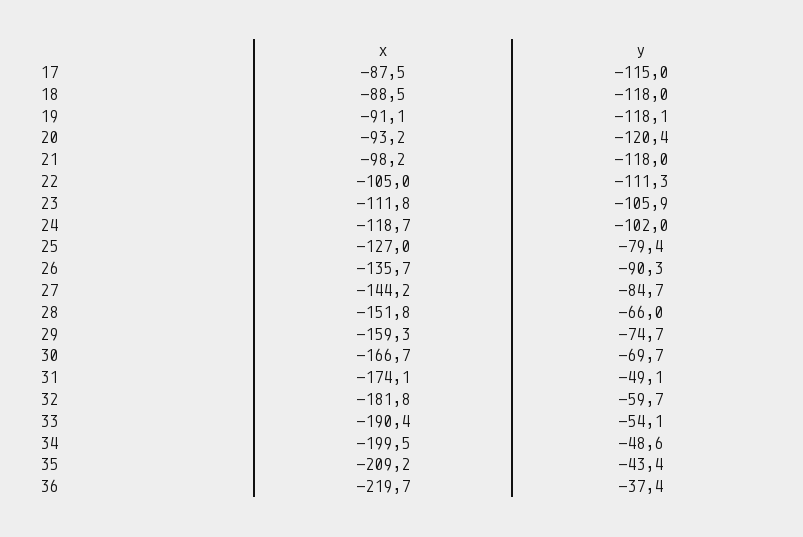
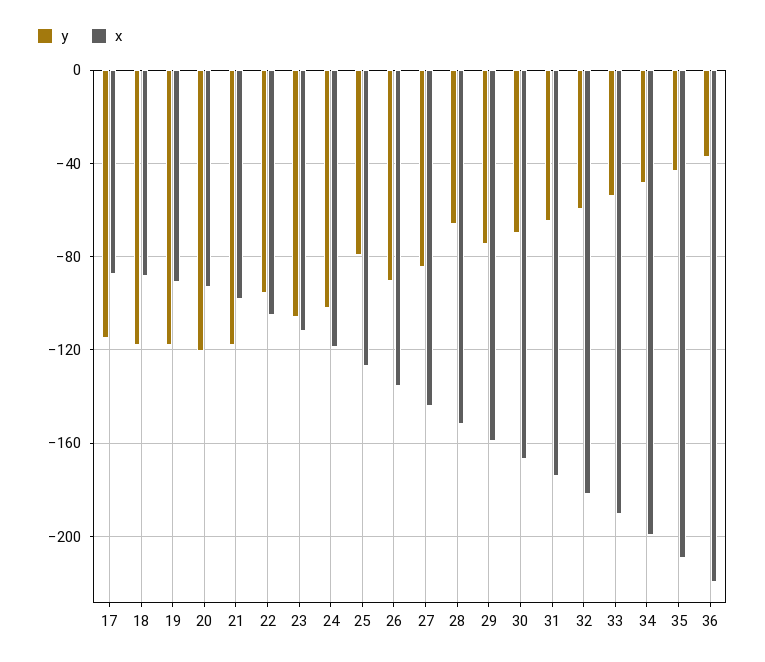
  {
    "x": {
      "17": -87.5,
      "18": -88.5,
      "19": -91.1,
      "20": -93.2,
      "21": -98.2,
      "22": -105,
      "23": -111.8,
      "24": -118.7,
      "25": -127,
      "26": -135.7,
      "27": -144.2,
      "28": -151.8,
      "29": -159.3,
      "30": -166.7,
      "31": -174.1,
      "32": -181.8,
      "33": -190.4,
      "34": -199.5,
      "35": -209.2,
      "36": -219.7
    },
    "y": {
      "17": -115,
      "18": -118,
      "19": -118.1,
      "20": -120.4,
      "21": -118,
-     "22": -111.3,
+     "22": -95,
      "23": -105.9,
      "24": -102,
      "25": -79.4,
      "26": -90.3,
      "27": -84.7,
      "28": -66,
      "29": -74.7,
      "30": -69.7,
-     "31": -49.1,
+     "31": -65,
      "32": -59.7,
      "33": -54.1,
      "34": -48.6,
      "35": -43.4,
      "36": -37.4
    }
  }

